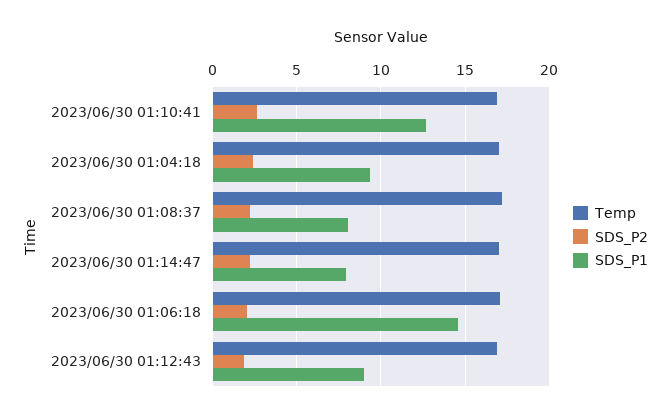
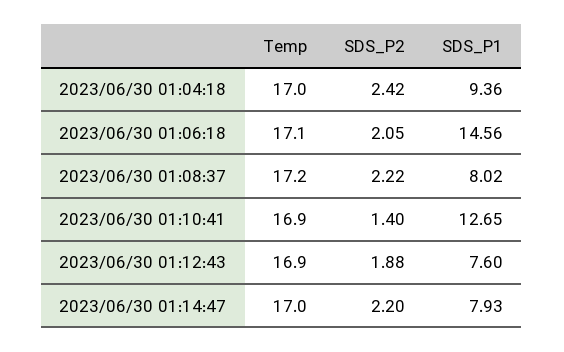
  {
    "Temp": {
      "2023/06/30 01:10:41": 16.9,
      "2023/06/30 01:04:18": 17,
      "2023/06/30 01:08:37": 17.2,
      "2023/06/30 01:14:47": 17,
      "2023/06/30 01:06:18": 17.1,
      "2023/06/30 01:12:43": 16.9
    },
    "SDS_P2": {
-     "2023/06/30 01:10:41": 2.5,
+     "2023/06/30 01:10:41": 1.4,
      "2023/06/30 01:04:18": 2.42,
      "2023/06/30 01:08:37": 2.22,
      "2023/06/30 01:14:47": 2.2,
      "2023/06/30 01:06:18": 2.05,
      "2023/06/30 01:12:43": 1.88
    },
    "SDS_P1": {
      "2023/06/30 01:10:41": 12.65,
      "2023/06/30 01:04:18": 9.36,
      "2023/06/30 01:08:37": 8.02,
      "2023/06/30 01:14:47": 7.93,
      "2023/06/30 01:06:18": 14.56,
-     "2023/06/30 01:12:43": 9
+     "2023/06/30 01:12:43": 7.6
    }
  }

